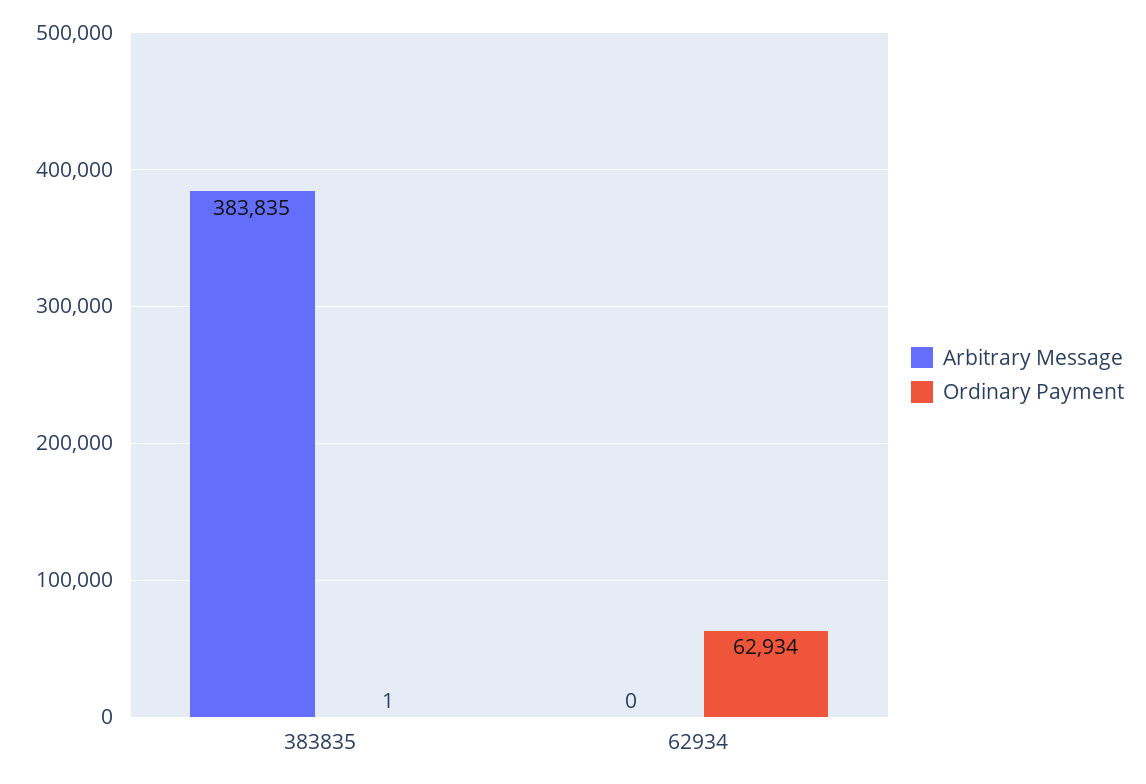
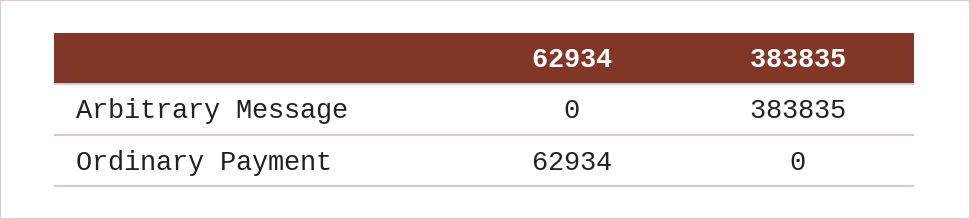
  {
    "Arbitrary Message": {
      "383835": 383835,
      "62934": 0
    },
    "Ordinary Payment": {
-     "383835": 1,
+     "383835": 0,
      "62934": 62934
    }
  }

